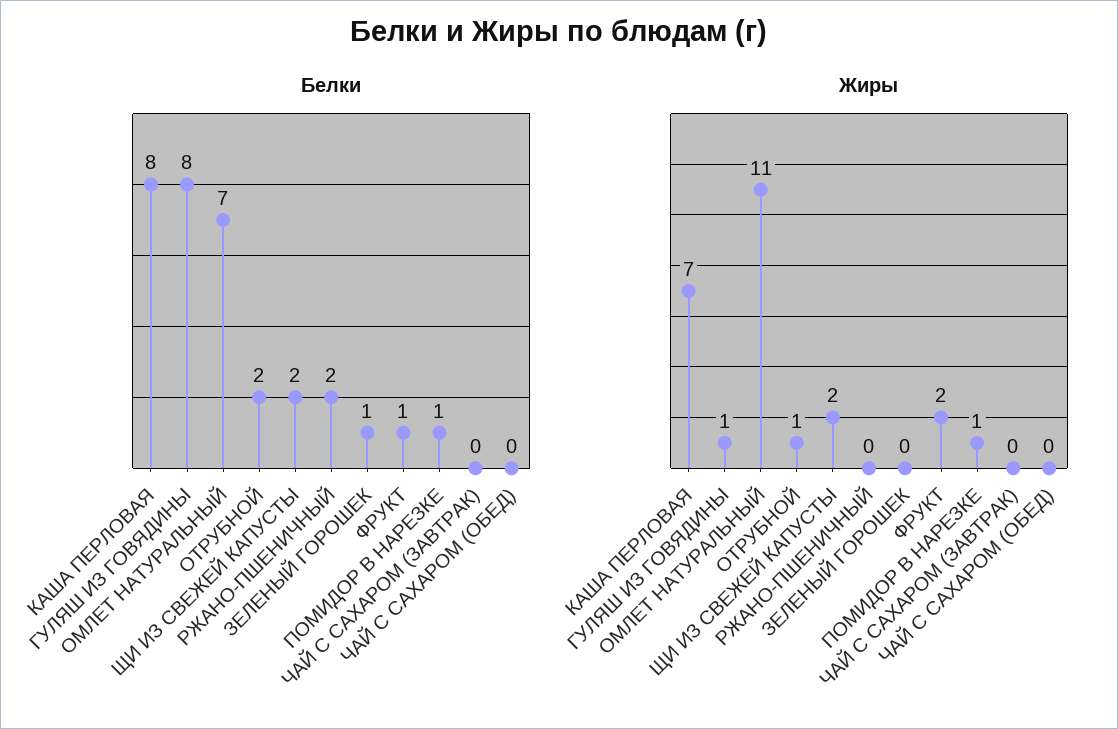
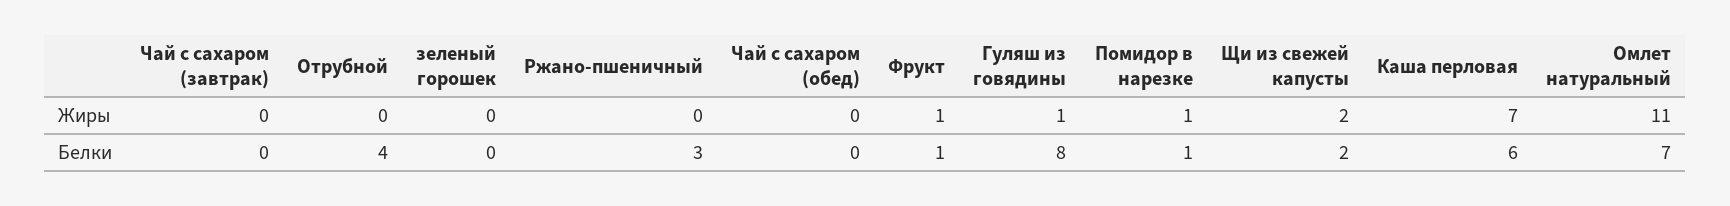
  {
    "Белки": {
-     "КАША ПЕРЛОВАЯ": 8,
+     "КАША ПЕРЛОВАЯ": 6,
      "ГУЛЯШ ИЗ ГОВЯДИНЫ": 8,
      "ОМЛЕТ НАТУРАЛЬНЫЙ": 7,
-     "ОТРУБНОЙ": 2,
+     "ОТРУБНОЙ": 4,
      "ЩИ ИЗ СВЕЖЕЙ КАПУСТЫ": 2,
-     "РЖАНО-ПШЕНИЧНЫЙ": 2,
+     "РЖАНО-ПШЕНИЧНЫЙ": 3,
-     "ЗЕЛЕНЫЙ ГОРОШЕК": 1,
+     "ЗЕЛЕНЫЙ ГОРОШЕК": 0,
      "ФРУКТ": 1,
      "ПОМИДОР В НАРЕЗКЕ": 1,
      "ЧАЙ С САХАРОМ (ЗАВТРАК)": 0,
      "ЧАЙ С САХАРОМ (ОБЕД)": 0
    },
    "Жиры": {
      "КАША ПЕРЛОВАЯ": 7,
      "ГУЛЯШ ИЗ ГОВЯДИНЫ": 1,
      "ОМЛЕТ НАТУРАЛЬНЫЙ": 11,
-     "ОТРУБНОЙ": 1,
+     "ОТРУБНОЙ": 0,
      "ЩИ ИЗ СВЕЖЕЙ КАПУСТЫ": 2,
      "РЖАНО-ПШЕНИЧНЫЙ": 0,
      "ЗЕЛЕНЫЙ ГОРОШЕК": 0,
-     "ФРУКТ": 2,
+     "ФРУКТ": 1,
      "ПОМИДОР В НАРЕЗКЕ": 1,
      "ЧАЙ С САХАРОМ (ЗАВТРАК)": 0,
      "ЧАЙ С САХАРОМ (ОБЕД)": 0
    }
  }

